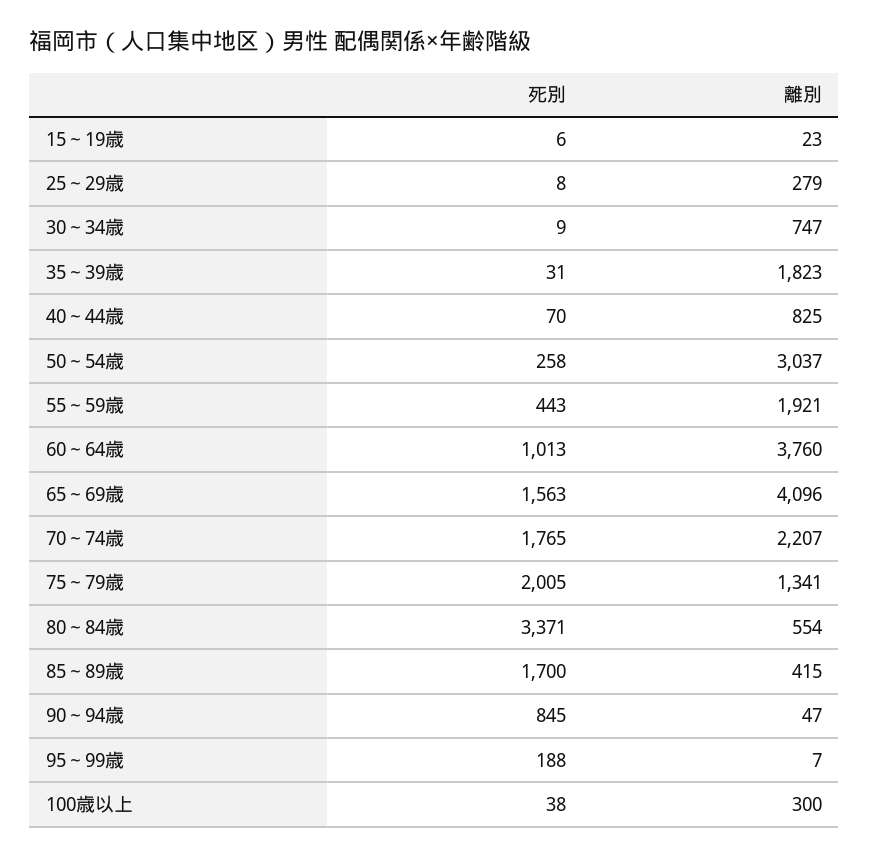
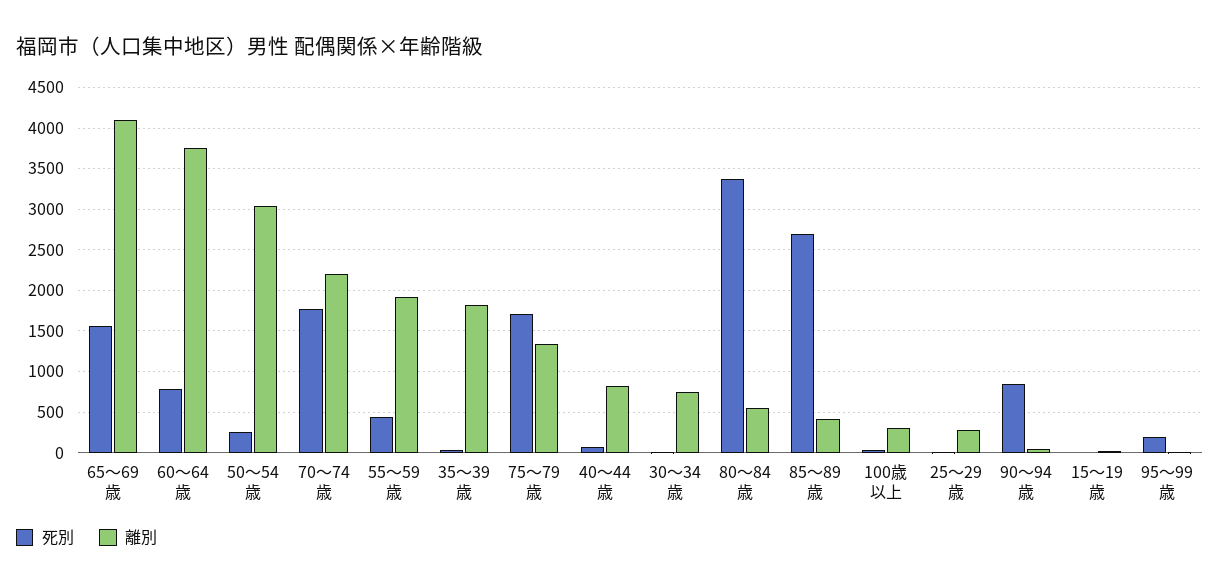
  {
    "死別": {
      "15～19歳": 6,
      "25～29歳": 8,
      "30～34歳": 9,
      "35～39歳": 31,
      "40～44歳": 70,
      "50～54歳": 258,
      "55～59歳": 443,
-     "60～64歳": 1013,
+     "60～64歳": 800,
      "65～69歳": 1563,
      "70～74歳": 1765,
-     "75～79歳": 2005,
+     "75～79歳": 1700,
      "80～84歳": 3371,
-     "85～89歳": 1700,
+     "85～89歳": 2700,
      "90～94歳": 845,
      "95～99歳": 188,
      "100歳以上": 38
    },
    "離別": {
      "15～19歳": 23,
      "25～29歳": 279,
      "30～34歳": 747,
      "35～39歳": 1823,
      "40～44歳": 825,
      "50～54歳": 3037,
      "55～59歳": 1921,
      "60～64歳": 3760,
      "65～69歳": 4096,
      "70～74歳": 2207,
      "75～79歳": 1341,
      "80～84歳": 554,
      "85～89歳": 415,
      "90～94歳": 47,
      "95～99歳": 7,
      "100歳以上": 300
    }
  }

